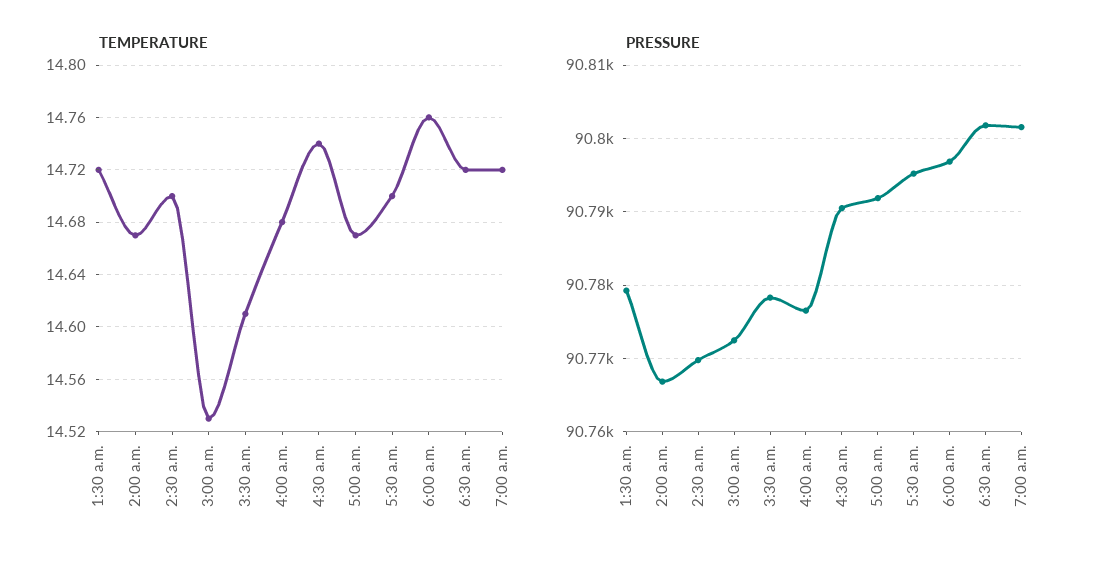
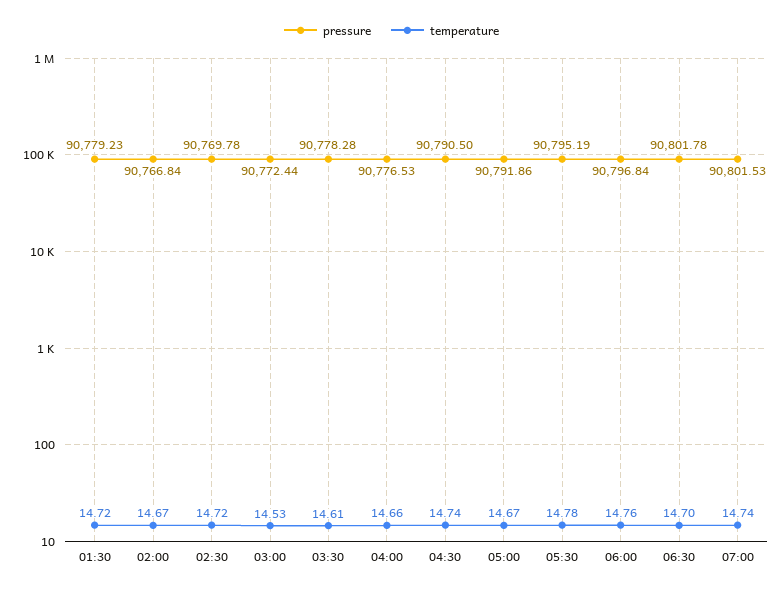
  {
    "TEMPERATURE": {
      "1:30 a.m.": 14.72,
      "2:00 a.m.": 14.67,
-     "2:30 a.m.": 14.7,
+     "2:30 a.m.": 14.72,
      "3:00 a.m.": 14.53,
      "3:30 a.m.": 14.61,
-     "4:00 a.m.": 14.68,
+     "4:00 a.m.": 14.66,
      "4:30 a.m.": 14.74,
      "5:00 a.m.": 14.67,
-     "5:30 a.m.": 14.7,
+     "5:30 a.m.": 14.78,
      "6:00 a.m.": 14.76,
-     "6:30 a.m.": 14.72,
+     "6:30 a.m.": 14.7,
-     "7:00 a.m.": 14.72
+     "7:00 a.m.": 14.74
    },
    "PRESSURE": {
      "1:30 a.m.": 90779.23,
      "2:00 a.m.": 90766.84,
      "2:30 a.m.": 90769.78,
      "3:00 a.m.": 90772.44,
      "3:30 a.m.": 90778.28,
      "4:00 a.m.": 90776.53,
      "4:30 a.m.": 90790.5,
      "5:00 a.m.": 90791.86,
      "5:30 a.m.": 90795.19,
      "6:00 a.m.": 90796.84,
      "6:30 a.m.": 90801.78,
      "7:00 a.m.": 90801.53
    }
  }

